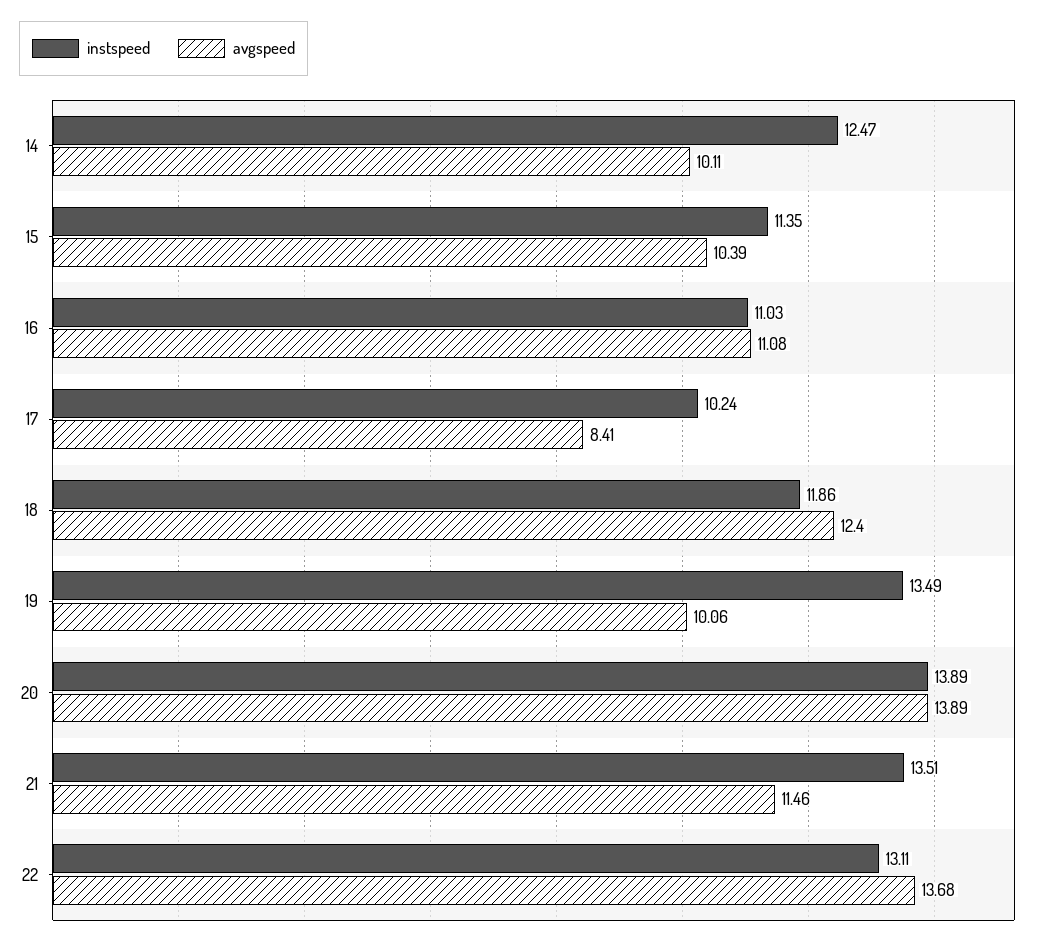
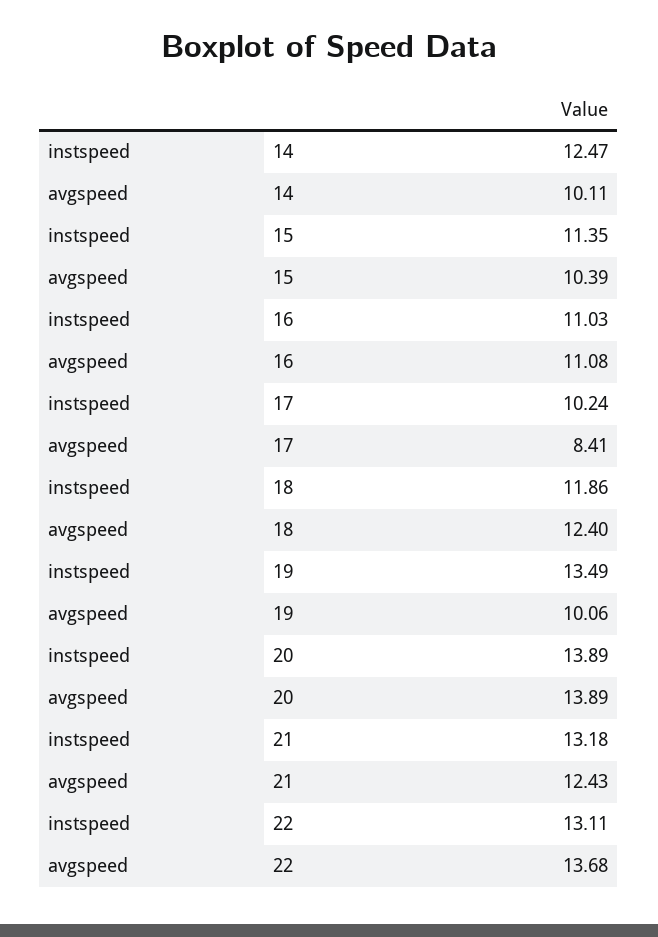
  {
    "instspeed": {
      "14": 12.47,
      "15": 11.35,
      "16": 11.03,
      "17": 10.24,
      "18": 11.86,
      "19": 13.49,
      "20": 13.89,
-     "21": 13.51,
+     "21": 13.18,
      "22": 13.11
    },
    "avgspeed": {
      "14": 10.11,
      "15": 10.39,
      "16": 11.08,
      "17": 8.41,
      "18": 12.4,
      "19": 10.06,
      "20": 13.89,
-     "21": 11.46,
+     "21": 12.43,
      "22": 13.68
    }
  }

